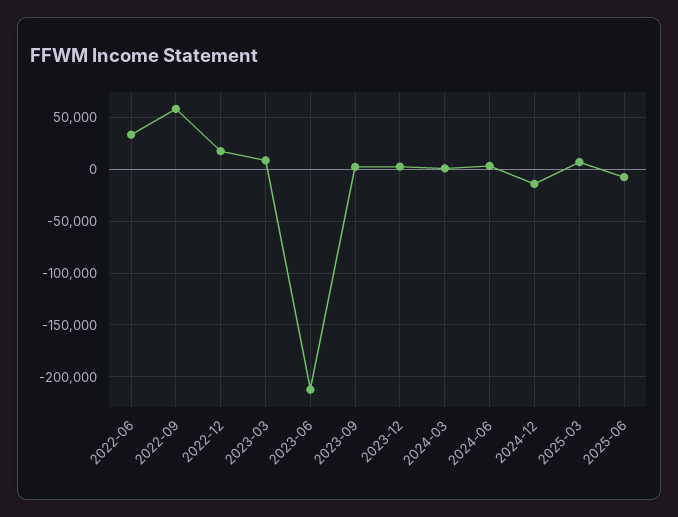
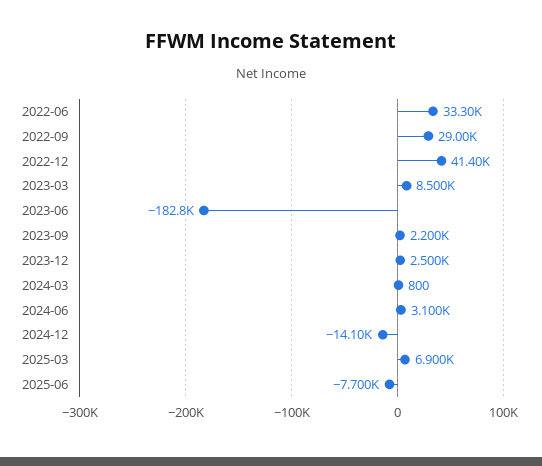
  {
    "2022-06": 33300,
-   "2022-09": 60000,
+   "2022-09": 29000,
-   "2022-12": 20000,
+   "2022-12": 41400,
    "2023-03": 8500,
-   "2023-06": -210000,
+   "2023-06": -182800,
    "2023-09": 2200,
    "2023-12": 2500,
    "2024-03": 800,
    "2024-06": 3100,
    "2024-12": -14100,
    "2025-03": 6900,
    "2025-06": -7700
  }

